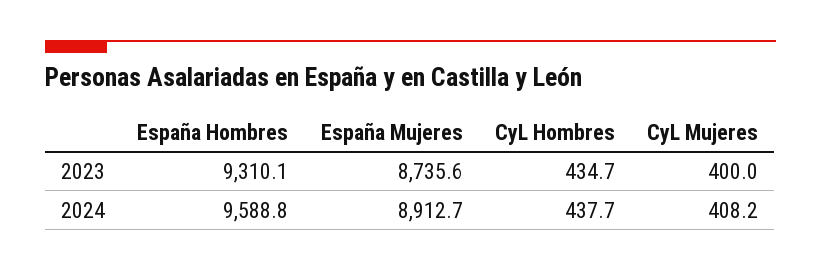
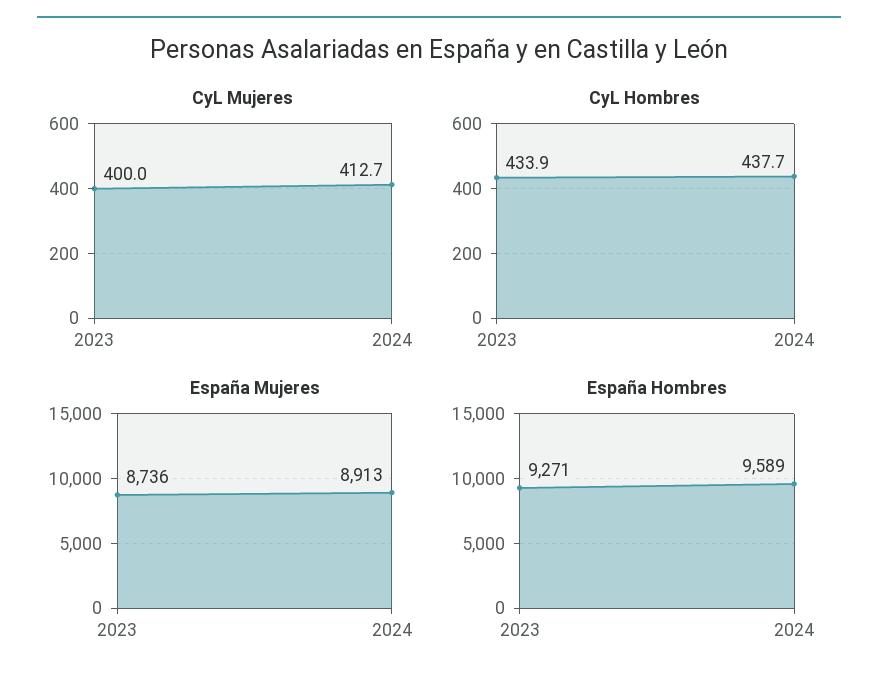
  {
    "España Hombres": {
-     "2023": 9310.1,
+     "2023": 9271,
      "2024": 9588.8
    },
    "España Mujeres": {
      "2023": 8735.6,
      "2024": 8912.7
    },
    "CyL Hombres": {
-     "2023": 434.7,
+     "2023": 433.9,
      "2024": 437.7
    },
    "CyL Mujeres": {
      "2023": 400,
-     "2024": 408.2
+     "2024": 412.7
    }
  }

